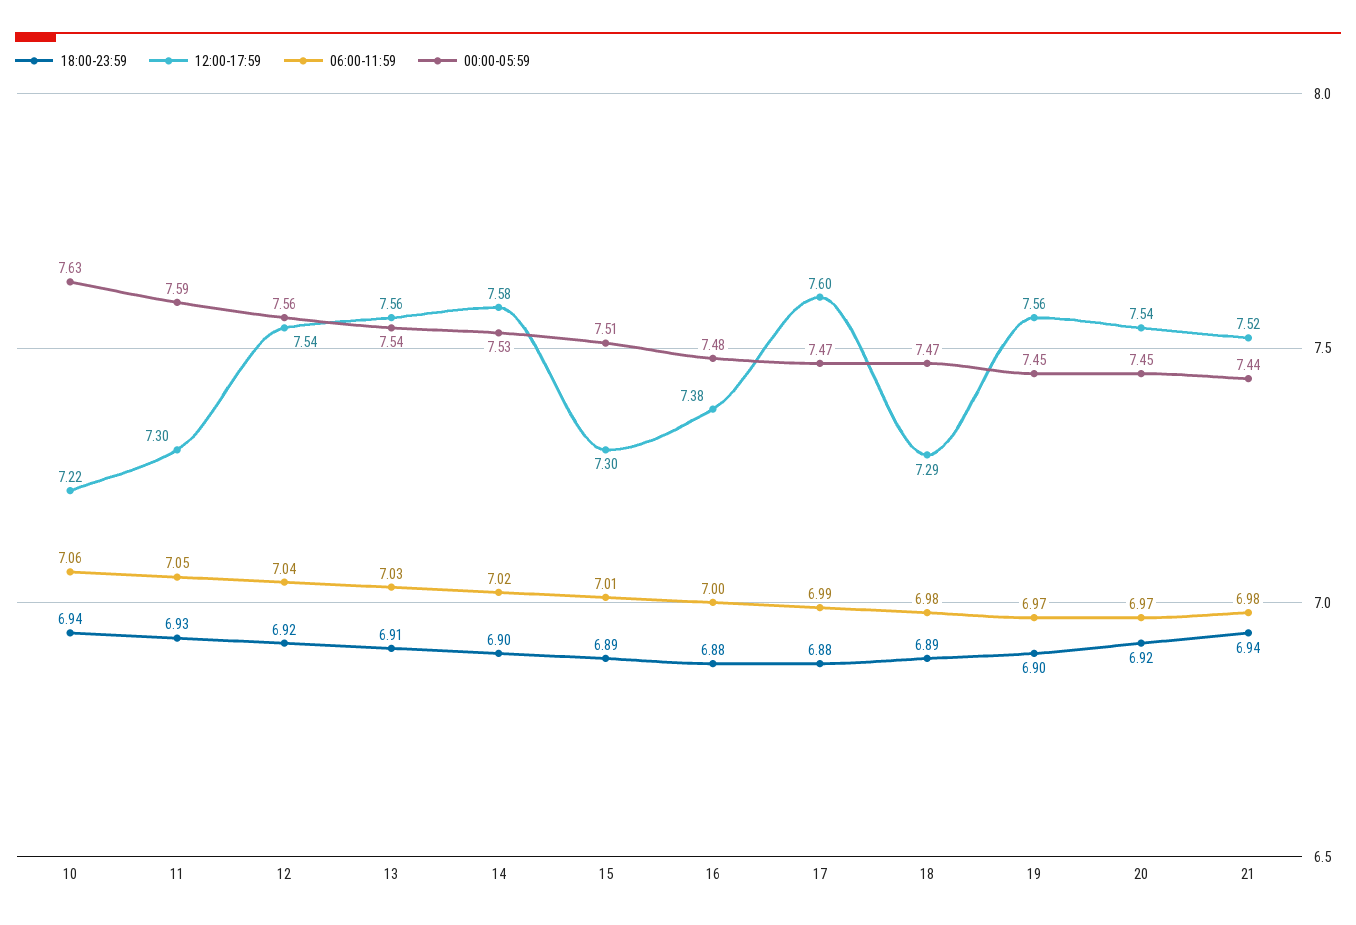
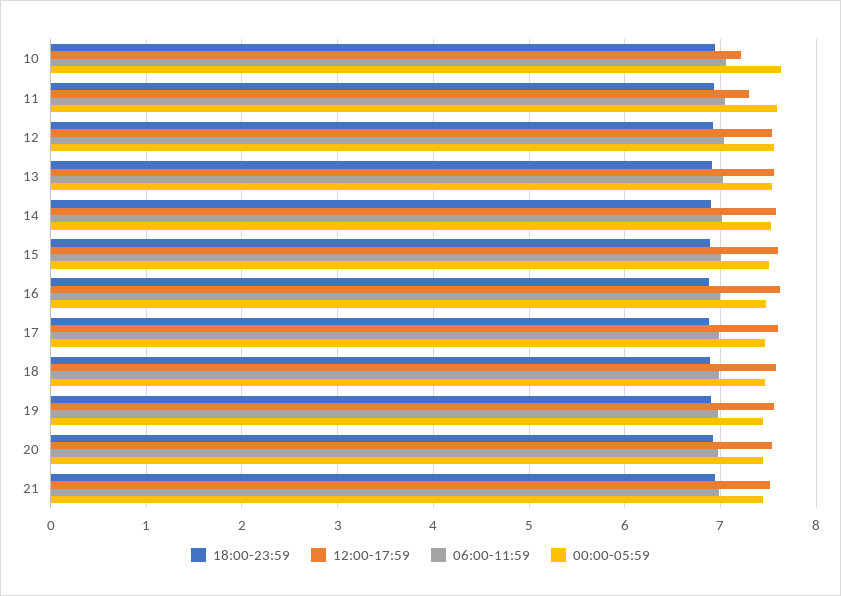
  {
    "18:00-23:59": {
      "10": 6.94,
      "11": 6.93,
      "12": 6.92,
      "13": 6.91,
      "14": 6.9,
      "15": 6.89,
      "16": 6.88,
      "17": 6.88,
      "18": 6.89,
      "19": 6.9,
      "20": 6.92,
      "21": 6.94
    },
    "12:00-17:59": {
      "10": 7.22,
      "11": 7.3,
      "12": 7.54,
      "13": 7.56,
      "14": 7.58,
-     "15": 7.3,
+     "15": 7.6,
-     "16": 7.38,
+     "16": 7.6,
      "17": 7.6,
-     "18": 7.29,
+     "18": 7.6,
      "19": 7.56,
      "20": 7.54,
      "21": 7.52
    },
    "06:00-11:59": {
      "10": 7.06,
      "11": 7.05,
      "12": 7.04,
      "13": 7.03,
      "14": 7.02,
      "15": 7.01,
      "16": 7,
      "17": 6.99,
      "18": 6.98,
      "19": 6.97,
      "20": 6.97,
      "21": 6.98
    },
    "00:00-05:59": {
      "10": 7.63,
      "11": 7.59,
      "12": 7.56,
      "13": 7.54,
      "14": 7.53,
      "15": 7.51,
      "16": 7.48,
      "17": 7.47,
      "18": 7.47,
      "19": 7.45,
      "20": 7.45,
      "21": 7.44
    }
  }

